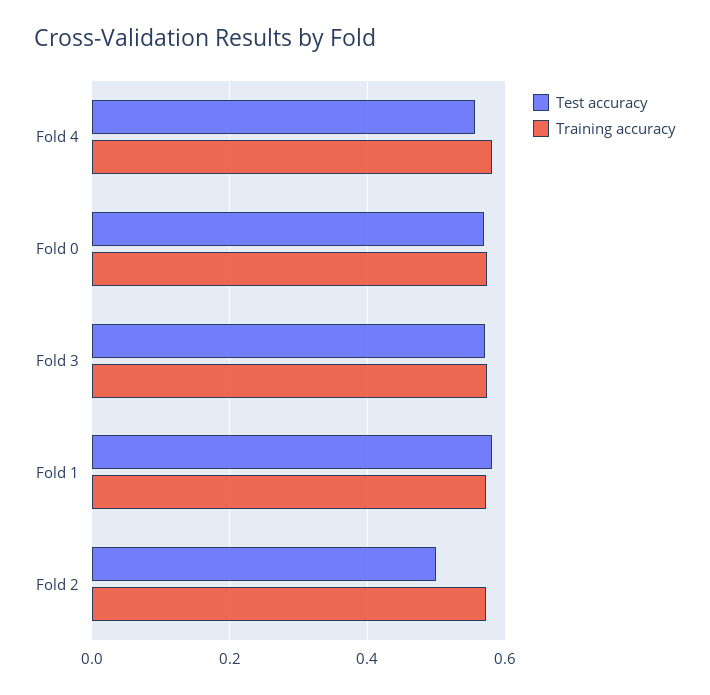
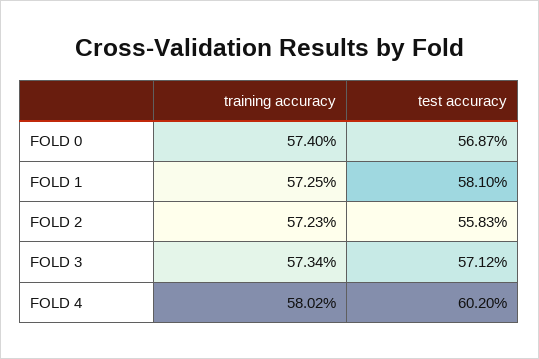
  {
    "Test accuracy": {
-     "Fold 4": 0.56,
+     "Fold 4": 0.602,
      "Fold 0": 0.5687,
      "Fold 3": 0.5712,
      "Fold 1": 0.581,
-     "Fold 2": 0.5
+     "Fold 2": 0.5583
    },
    "Training accuracy": {
      "Fold 4": 0.5802,
      "Fold 0": 0.574,
      "Fold 3": 0.5734,
      "Fold 1": 0.5725,
      "Fold 2": 0.5723
    }
  }

